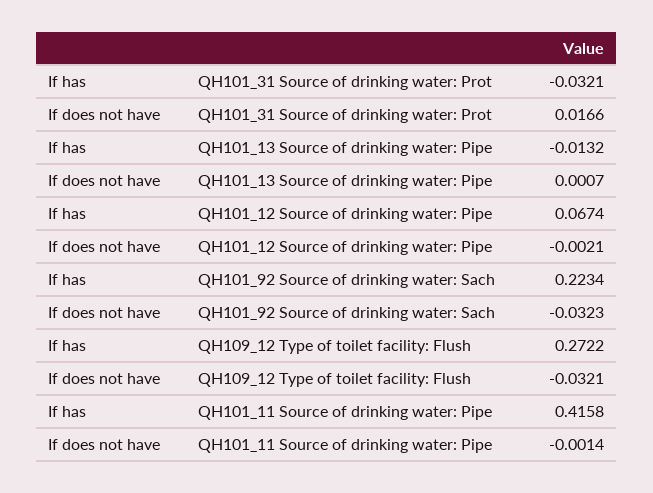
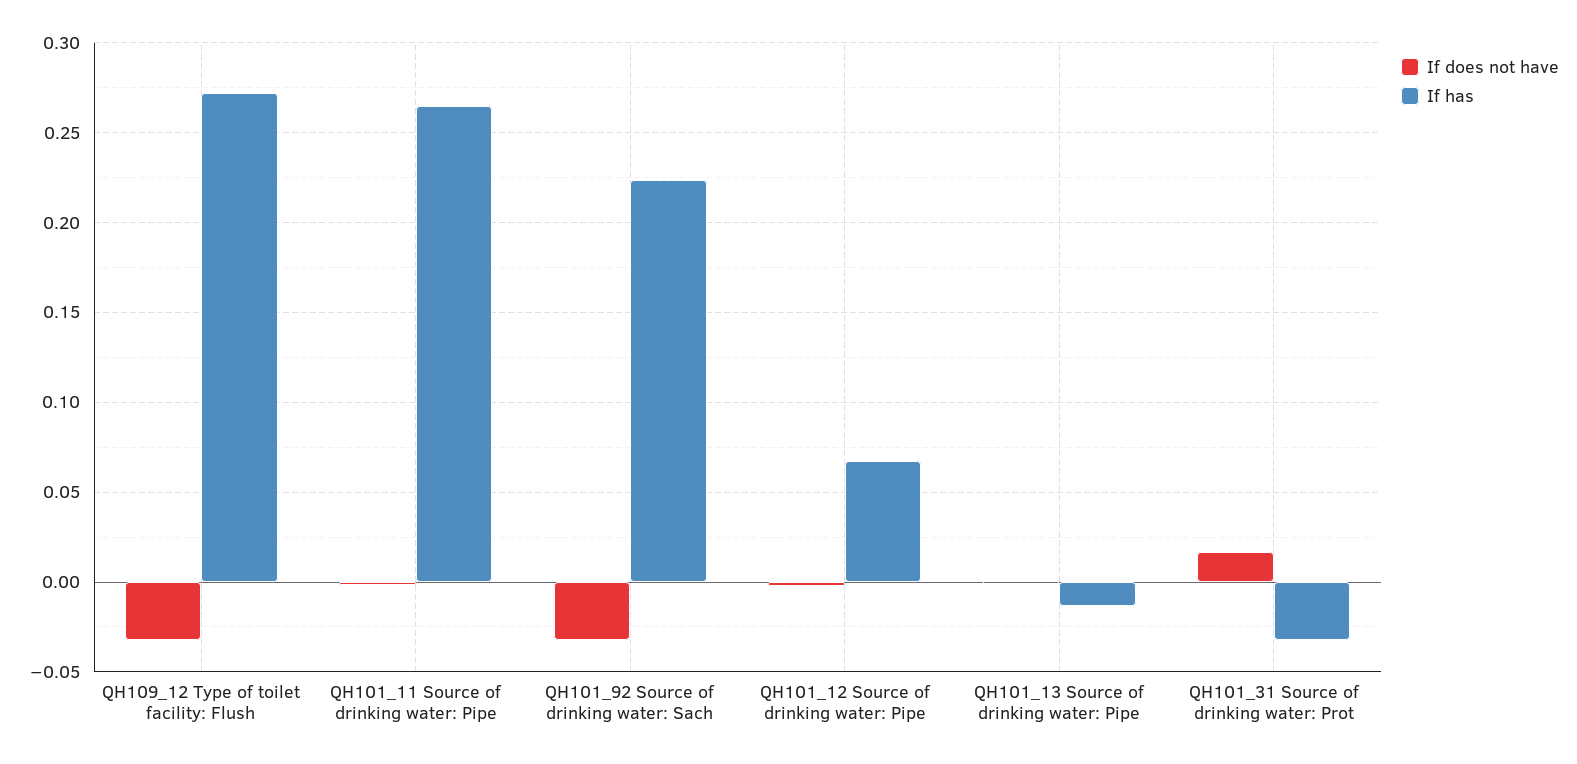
  {
    "If has": {
      "QH101_31 Source of drinking water: Prot": -0.0321,
      "QH101_13 Source of drinking water: Pipe": -0.0132,
      "QH101_12 Source of drinking water: Pipe": 0.0674,
      "QH101_92 Source of drinking water: Sach": 0.2234,
      "QH109_12 Type of toilet facility: Flush": 0.2722,
-     "QH101_11 Source of drinking water: Pipe": 0.4158
+     "QH101_11 Source of drinking water: Pipe": 0.265
    },
    "If does not have": {
      "QH101_31 Source of drinking water: Prot": 0.0166,
      "QH101_13 Source of drinking water: Pipe": 0.0007,
      "QH101_12 Source of drinking water: Pipe": -0.0021,
      "QH101_92 Source of drinking water: Sach": -0.0323,
      "QH109_12 Type of toilet facility: Flush": -0.0321,
      "QH101_11 Source of drinking water: Pipe": -0.0014
    }
  }

